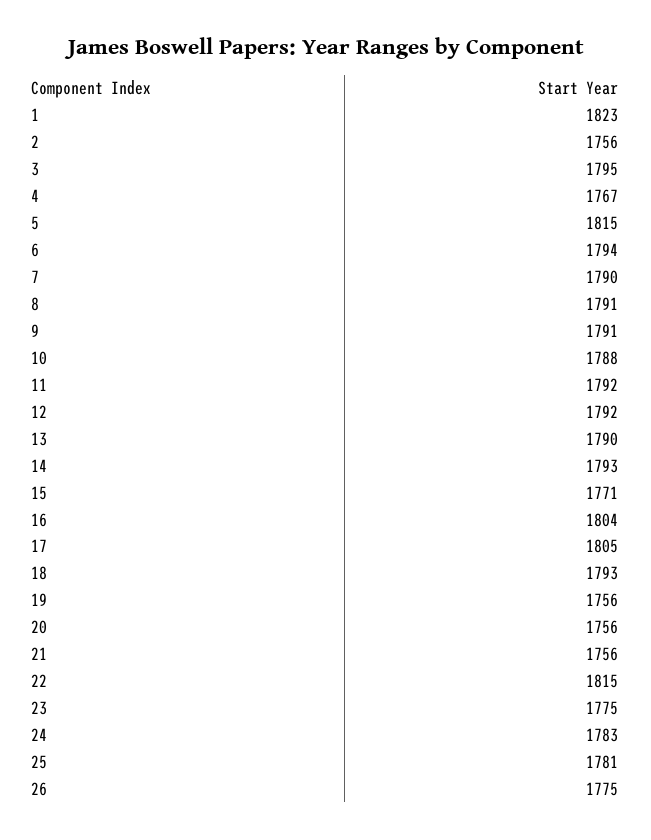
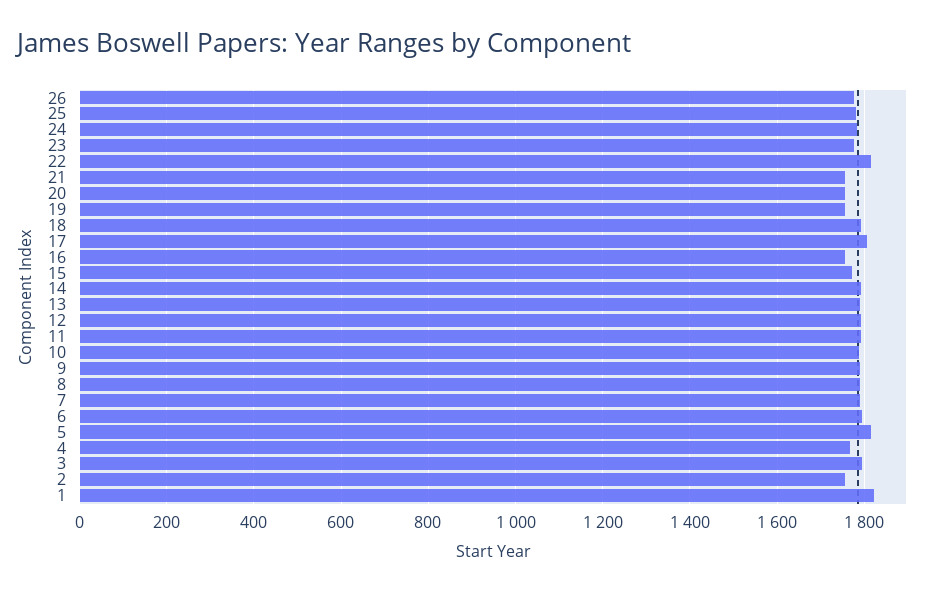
  {
    "1": 1823,
    "2": 1756,
    "3": 1795,
    "4": 1767,
    "5": 1815,
    "6": 1794,
    "7": 1790,
    "8": 1791,
    "9": 1791,
    "10": 1788,
    "11": 1792,
    "12": 1792,
    "13": 1790,
    "14": 1793,
    "15": 1771,
-   "16": 1804,
+   "16": 1760,
    "17": 1805,
    "18": 1793,
    "19": 1756,
    "20": 1756,
    "21": 1756,
    "22": 1815,
    "23": 1775,
    "24": 1783,
    "25": 1781,
    "26": 1775
  }

